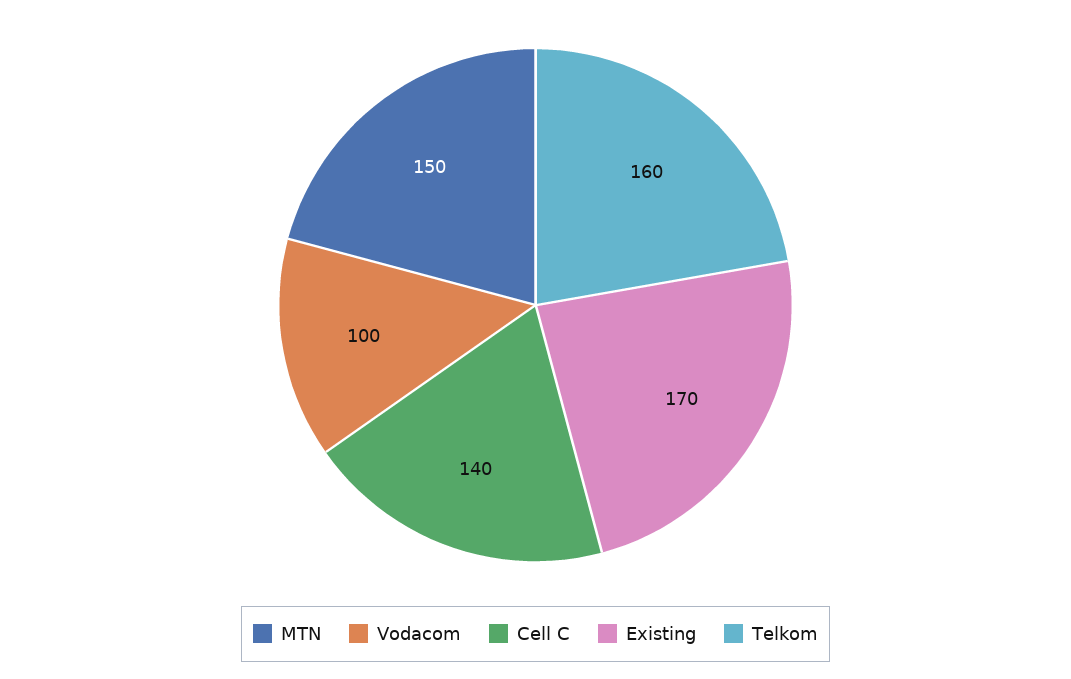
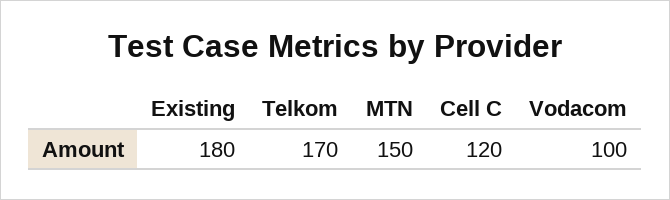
  {
    "MTN": 150,
    "Vodacom": 100,
-   "Cell C": 140,
+   "Cell C": 120,
-   "Existing": 170,
+   "Existing": 180,
-   "Telkom": 160
+   "Telkom": 170
  }

